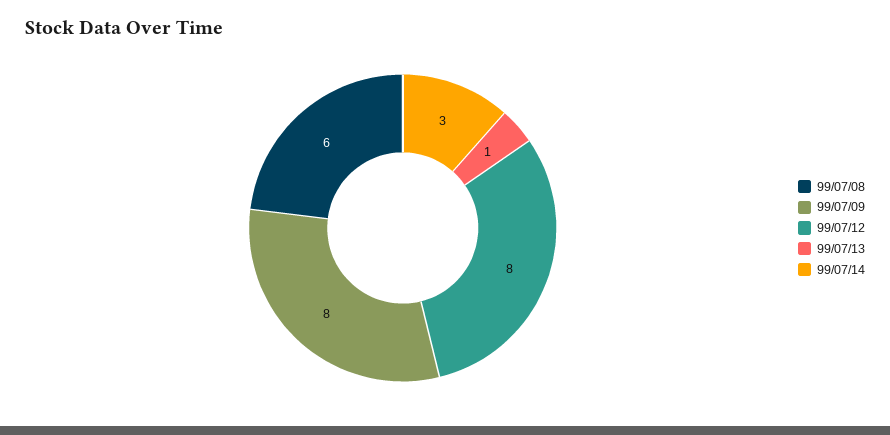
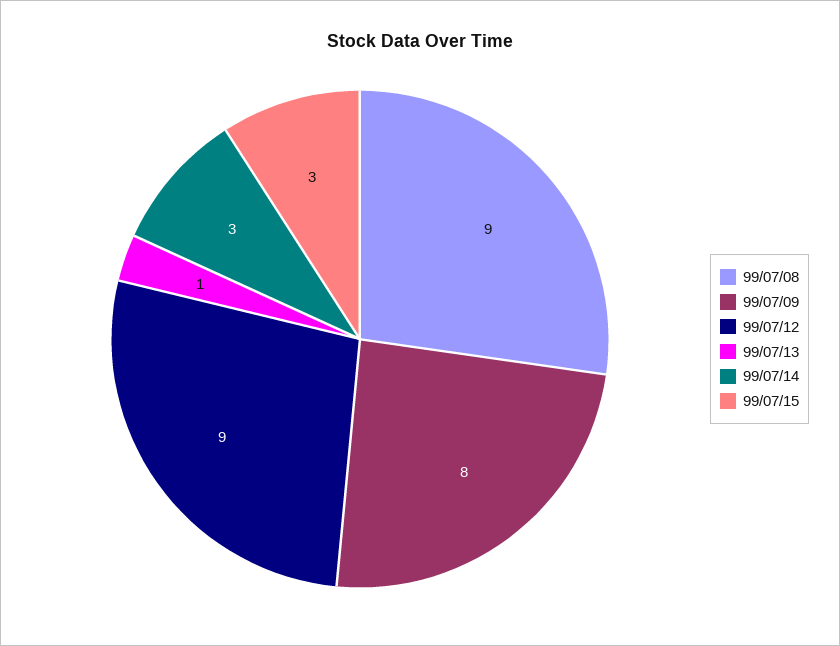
  {
-   "99/07/08": 6,
+   "99/07/08": 9,
    "99/07/09": 8,
-   "99/07/12": 8,
+   "99/07/12": 9,
    "99/07/13": 1,
-   "99/07/14": 3
+   "99/07/14": 3,
+   "99/07/15": 3
  }

